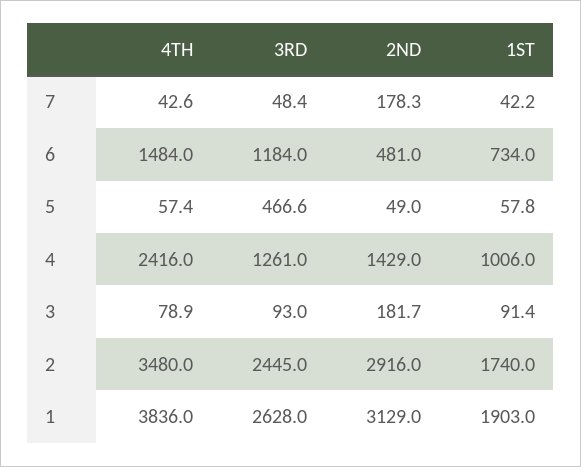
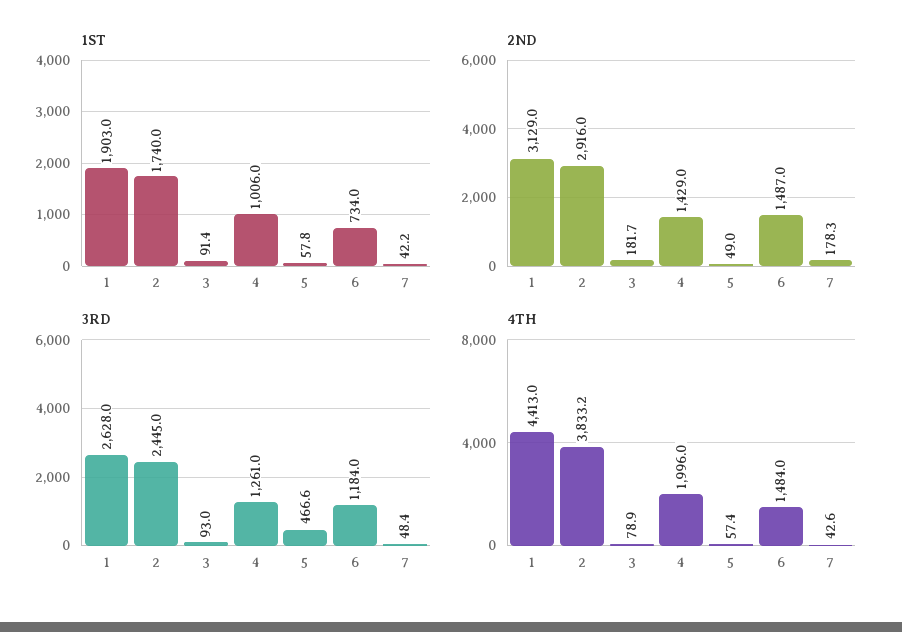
  {
    "4TH": {
      "7": 42.6,
      "6": 1484,
      "5": 57.4,
-     "4": 2416,
+     "4": 1996,
      "3": 78.9,
-     "2": 3480,
+     "2": 3833.2,
-     "1": 3836
+     "1": 4413
    },
    "3RD": {
      "7": 48.4,
      "6": 1184,
      "5": 466.6,
      "4": 1261,
      "3": 93,
      "2": 2445,
      "1": 2628
    },
    "2ND": {
      "7": 178.3,
-     "6": 481,
+     "6": 1487,
      "5": 49,
      "4": 1429,
      "3": 181.7,
      "2": 2916,
      "1": 3129
    },
    "1ST": {
      "7": 42.2,
      "6": 734,
      "5": 57.8,
      "4": 1006,
      "3": 91.4,
      "2": 1740,
      "1": 1903
    }
  }

